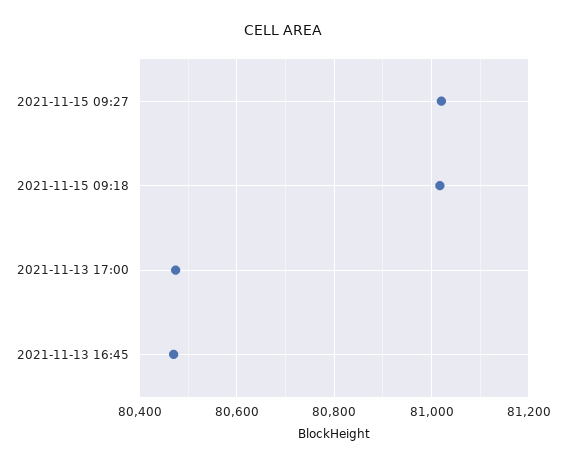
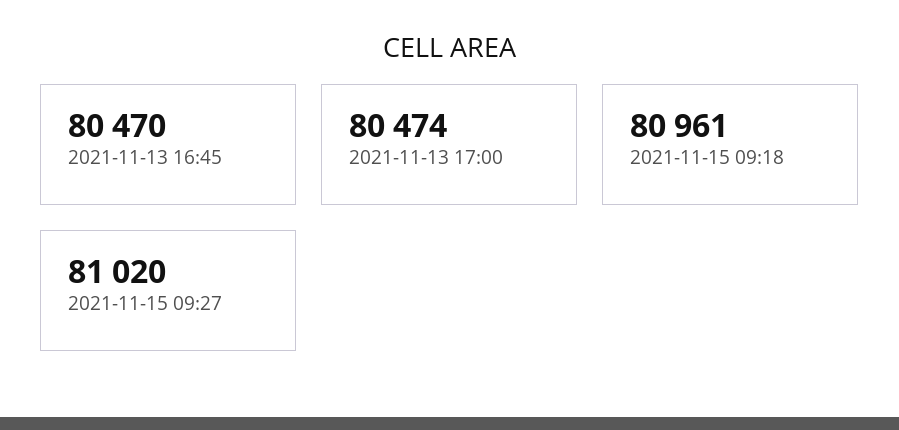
  {
    "2021-11-15 09:27": 81020,
-   "2021-11-15 09:18": 81020,
+   "2021-11-15 09:18": 80961,
    "2021-11-13 17:00": 80474,
    "2021-11-13 16:45": 80470
  }

